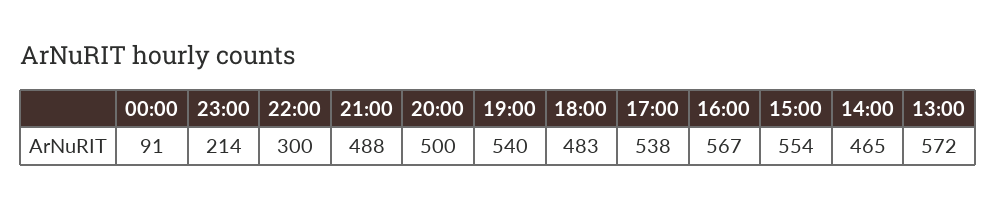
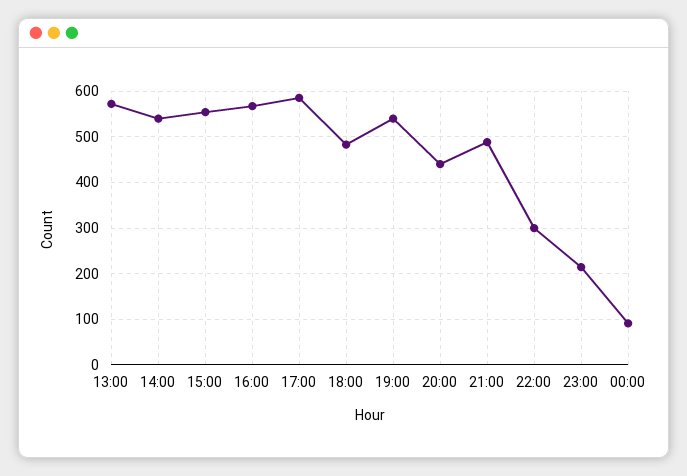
  {
    "00:00": 91,
    "23:00": 214,
    "22:00": 300,
    "21:00": 488,
-   "20:00": 500,
+   "20:00": 440,
    "19:00": 540,
    "18:00": 483,
-   "17:00": 538,
+   "17:00": 580,
    "16:00": 567,
    "15:00": 554,
-   "14:00": 465,
+   "14:00": 540,
    "13:00": 572
  }

